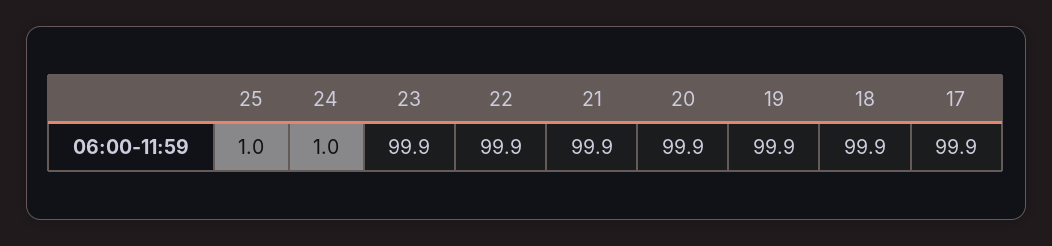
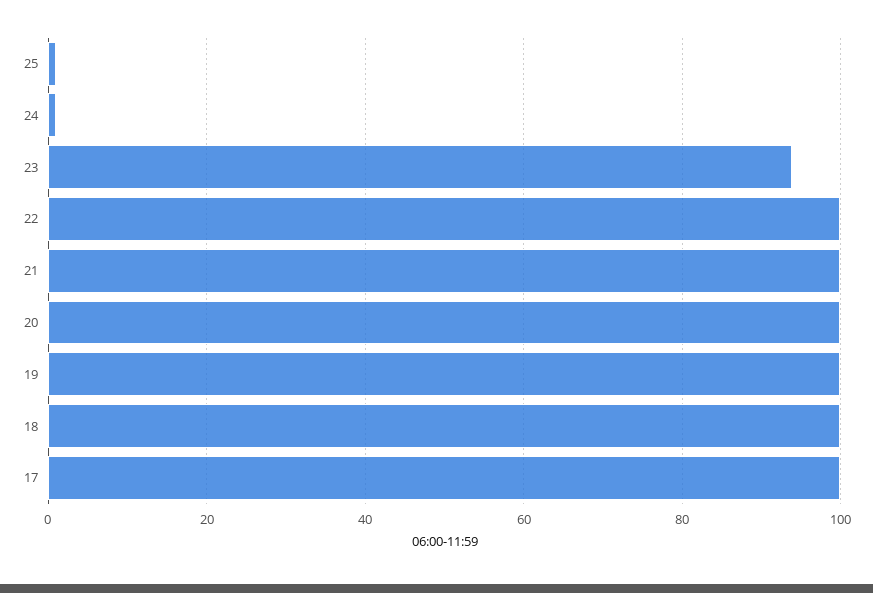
  {
    "25": 1,
    "24": 1,
-   "23": 99.9,
+   "23": 94,
    "22": 99.9,
    "21": 99.9,
    "20": 99.9,
    "19": 99.9,
    "18": 99.9,
    "17": 99.9
  }

